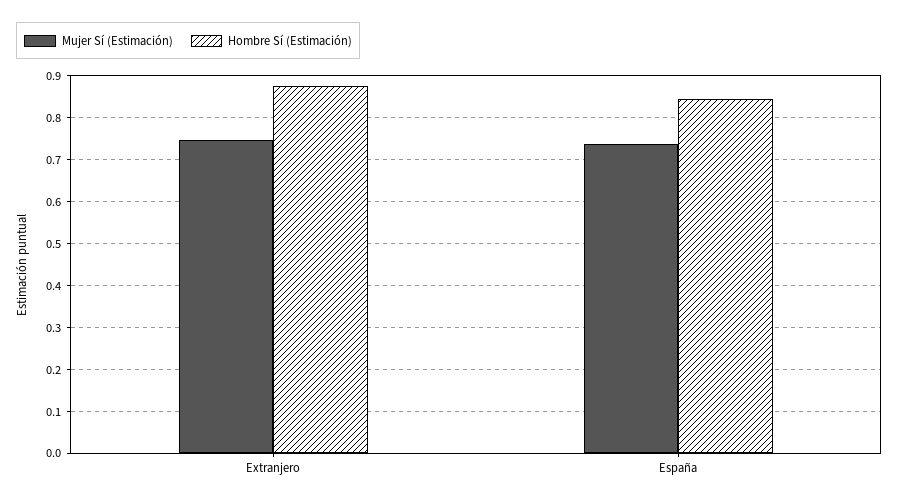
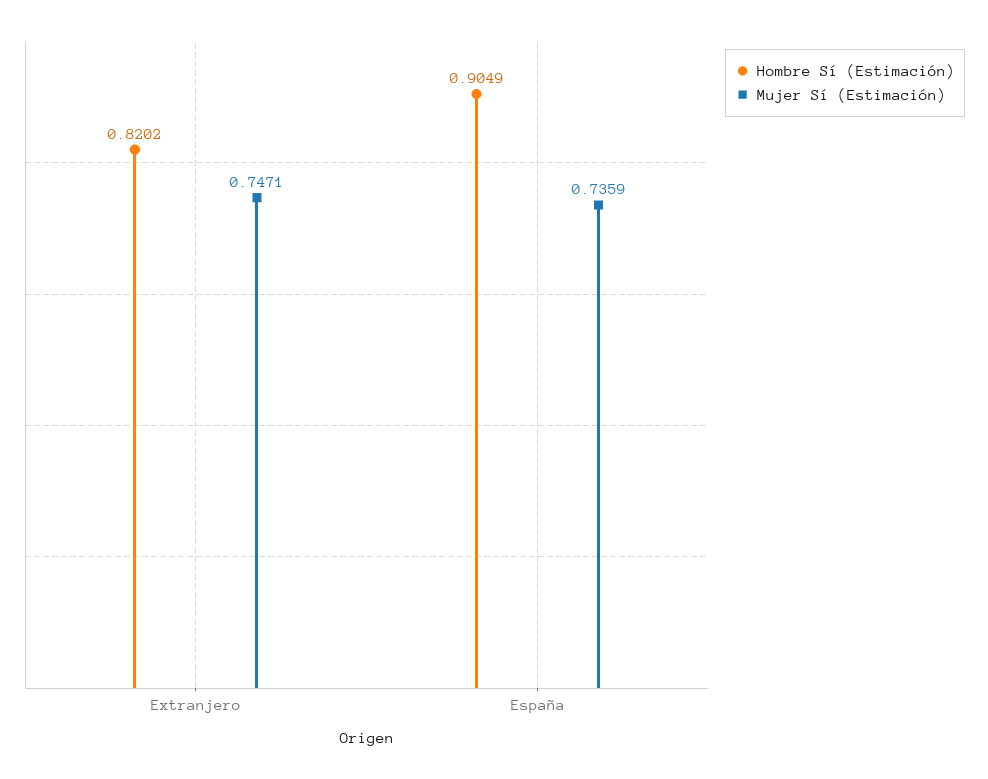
  {
    "Mujer Sí (Estimación)": {
      "Extranjero": 0.7471,
      "España": 0.7359
    },
    "Hombre Sí (Estimación)": {
-     "Extranjero": 0.88,
+     "Extranjero": 0.8202,
-     "España": 0.84
+     "España": 0.9049
    }
  }

